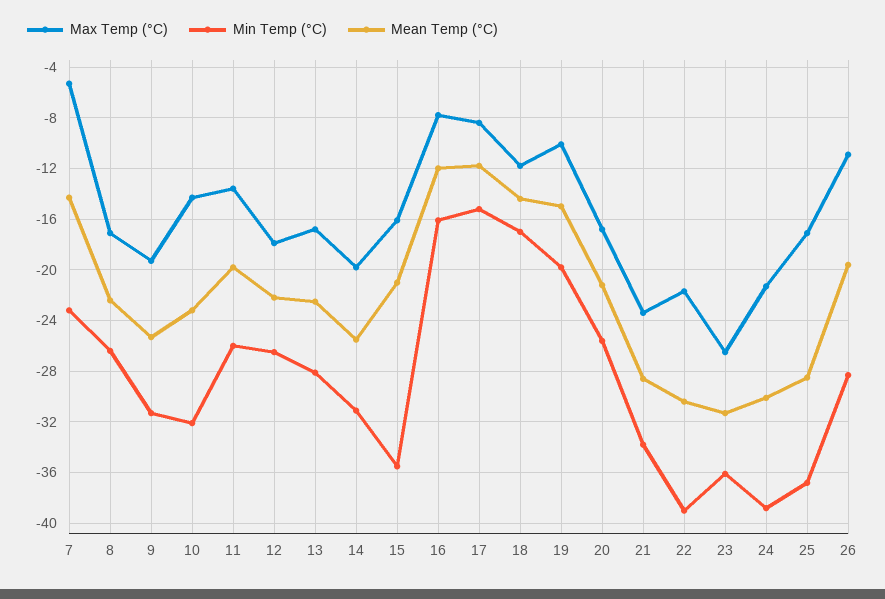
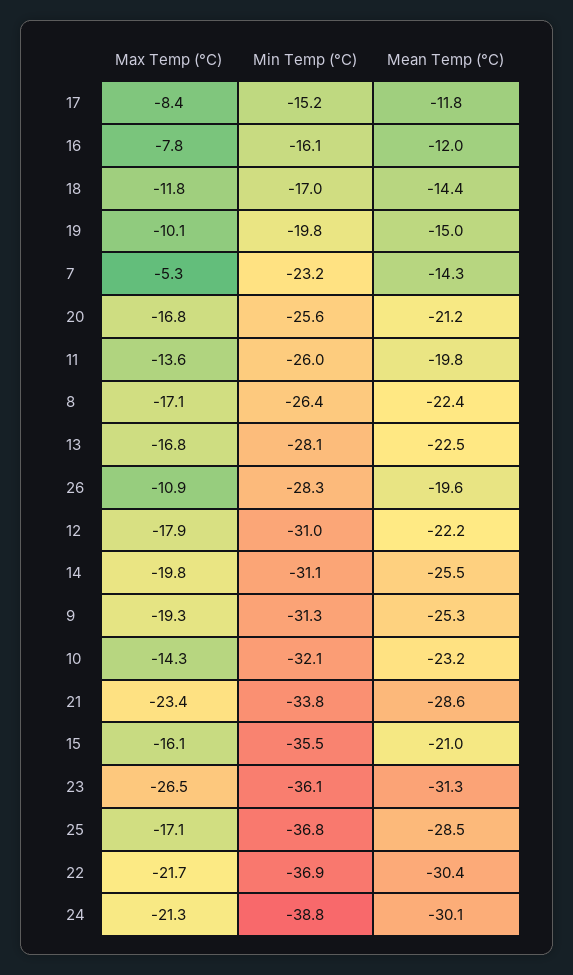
  {
    "Max Temp (°C)": {
      "7": -5.3,
      "8": -17.1,
      "9": -19.3,
      "10": -14.3,
      "11": -13.6,
      "12": -17.9,
      "13": -16.8,
      "14": -19.8,
      "15": -16.1,
      "16": -7.8,
      "17": -8.4,
      "18": -11.8,
      "19": -10.1,
      "20": -16.8,
      "21": -23.4,
      "22": -21.7,
      "23": -26.5,
      "24": -21.3,
      "25": -17.1,
      "26": -10.9
    },
    "Min Temp (°C)": {
      "7": -23.2,
      "8": -26.4,
      "9": -31.3,
      "10": -32.1,
      "11": -26,
-     "12": -26.5,
+     "12": -31,
      "13": -28.1,
      "14": -31.1,
      "15": -35.5,
      "16": -16.1,
      "17": -15.2,
      "18": -17,
      "19": -19.8,
      "20": -25.6,
      "21": -33.8,
-     "22": -39,
+     "22": -36.9,
      "23": -36.1,
      "24": -38.8,
      "25": -36.8,
      "26": -28.3
    },
    "Mean Temp (°C)": {
      "7": -14.3,
      "8": -22.4,
      "9": -25.3,
      "10": -23.2,
      "11": -19.8,
      "12": -22.2,
      "13": -22.5,
      "14": -25.5,
      "15": -21,
      "16": -12,
      "17": -11.8,
      "18": -14.4,
      "19": -15,
      "20": -21.2,
      "21": -28.6,
      "22": -30.4,
      "23": -31.3,
      "24": -30.1,
      "25": -28.5,
      "26": -19.6
    }
  }

